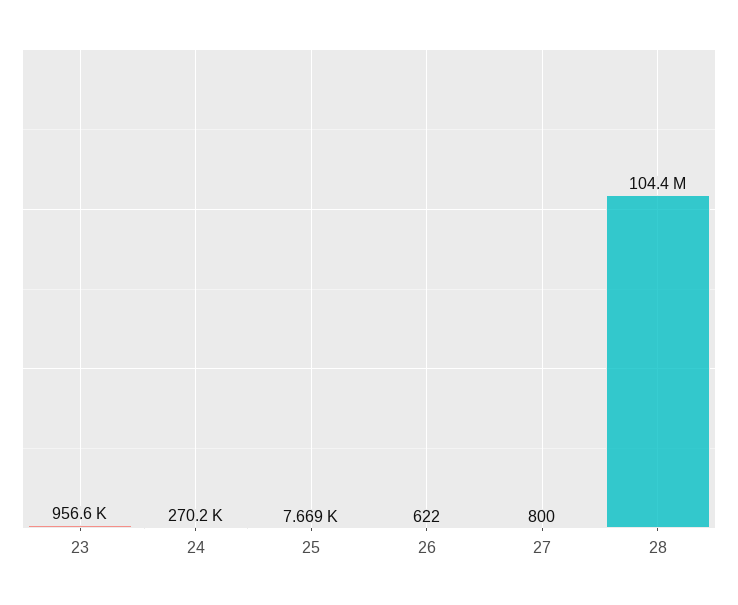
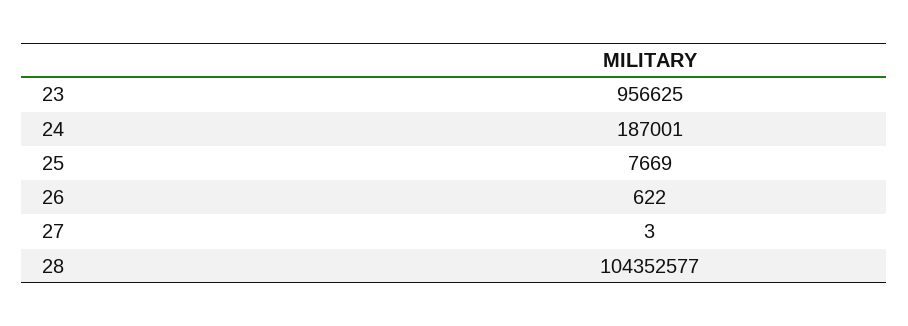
  {
    "23": 956625,
-   "24": 270200,
+   "24": 187001,
    "25": 7669,
    "26": 622,
-   "27": 800,
+   "27": 3,
    "28": 104352577
  }

